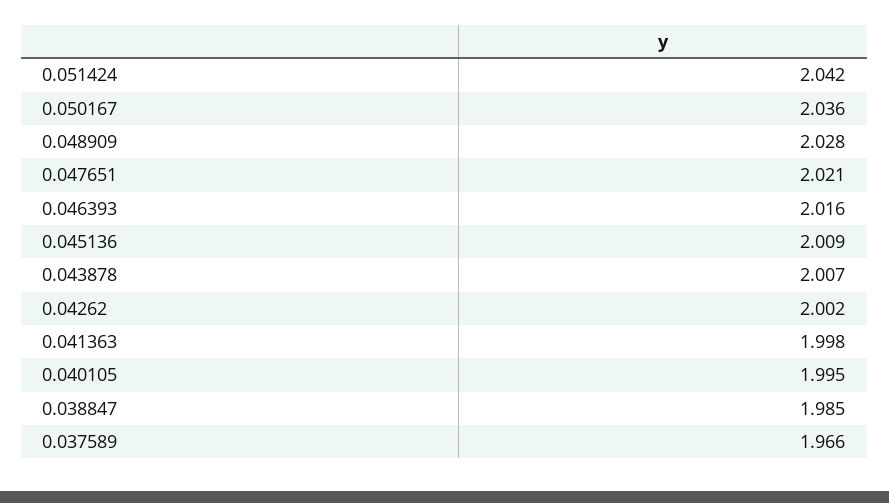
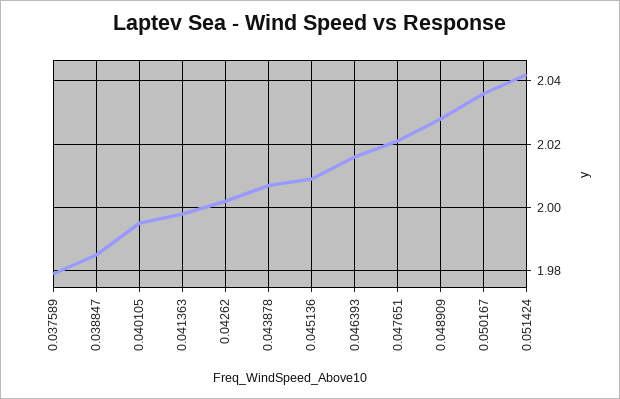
  {
    "0.051424": 2.042,
    "0.050167": 2.036,
    "0.048909": 2.028,
    "0.047651": 2.021,
    "0.046393": 2.016,
    "0.045136": 2.009,
    "0.043878": 2.007,
    "0.04262": 2.002,
    "0.041363": 1.998,
    "0.040105": 1.995,
    "0.038847": 1.985,
-   "0.037589": 1.966
+   "0.037589": 1.98
  }

